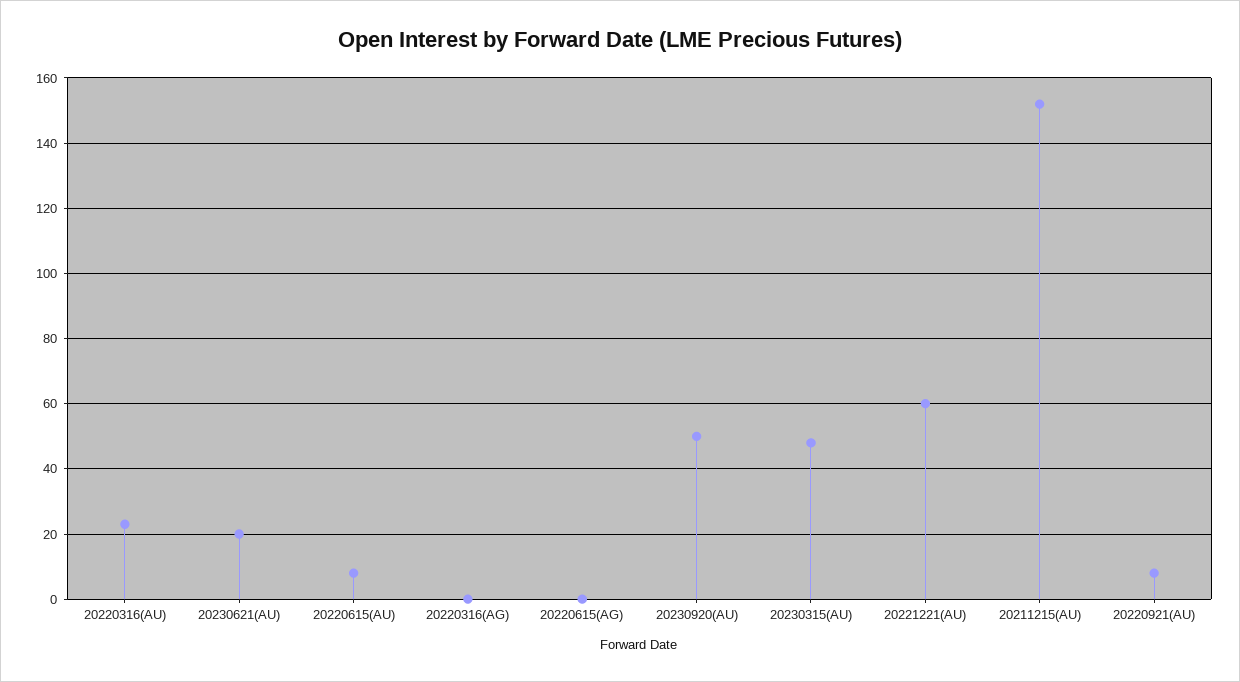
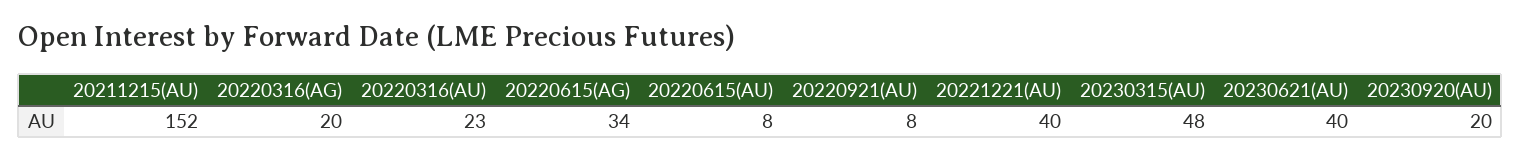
  {
    "20220316(AU)": 23,
-   "20230621(AU)": 20,
+   "20230621(AU)": 40,
    "20220615(AU)": 8,
-   "20220316(AG)": 0,
+   "20220316(AG)": 20,
-   "20220615(AG)": 0,
+   "20220615(AG)": 34,
-   "20230920(AU)": 50,
+   "20230920(AU)": 20,
    "20230315(AU)": 48,
-   "20221221(AU)": 60,
+   "20221221(AU)": 40,
    "20211215(AU)": 152,
    "20220921(AU)": 8
  }

